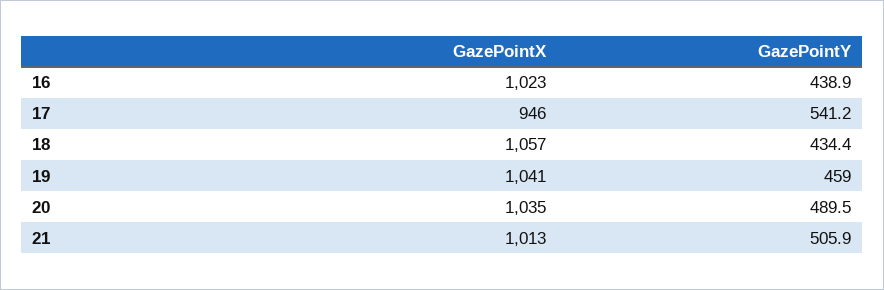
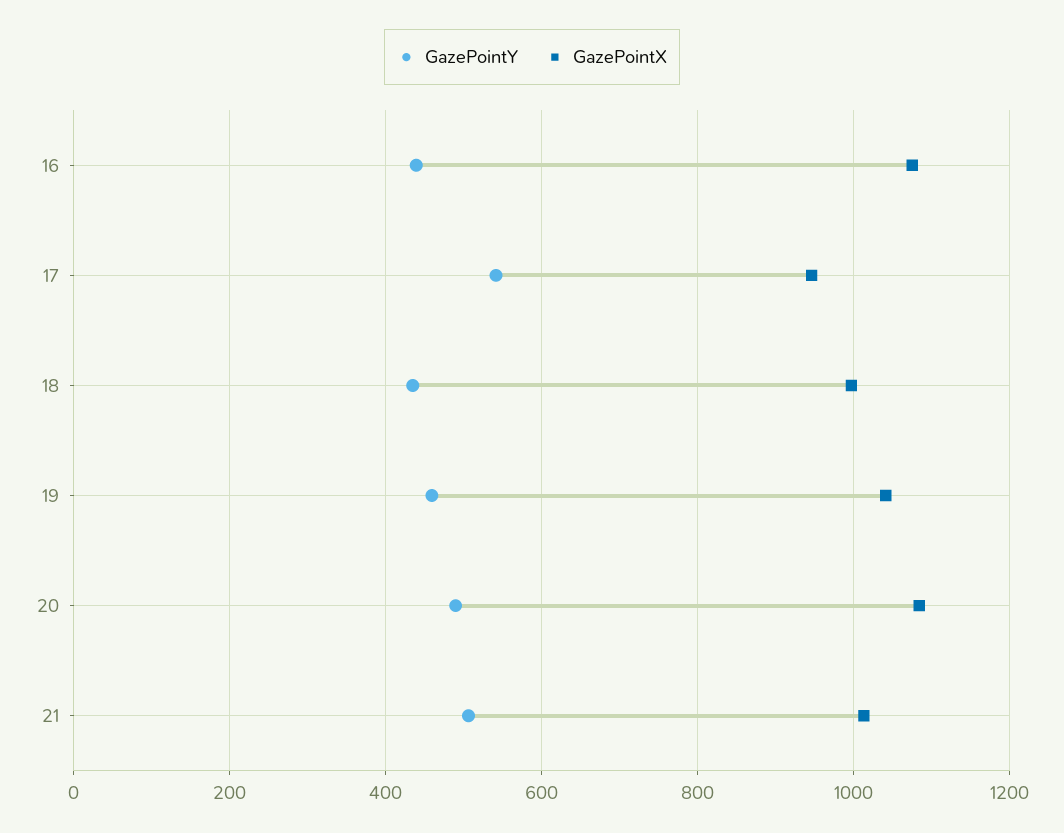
  {
    "GazePointX": {
-     "16": 1023,
+     "16": 1080,
      "17": 946,
-     "18": 1057,
+     "18": 1000,
      "19": 1041,
-     "20": 1035,
+     "20": 1080,
      "21": 1013
    },
    "GazePointY": {
      "16": 438.9,
      "17": 541.2,
      "18": 434.4,
      "19": 459,
      "20": 489.5,
      "21": 505.9
    }
  }

